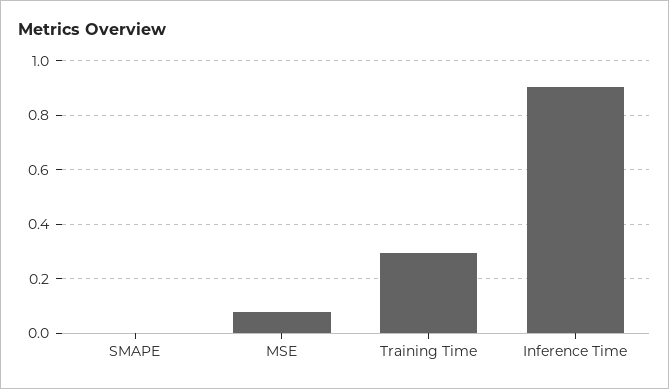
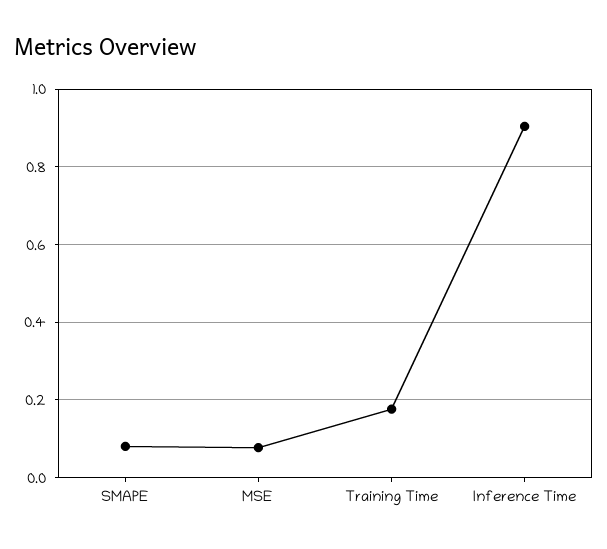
  {
-   "SMAPE": 0,
+   "SMAPE": 0.08,
    "MSE": 0.08,
-   "Training Time": 0.3,
+   "Training Time": 0.18,
    "Inference Time": 0.9
  }

